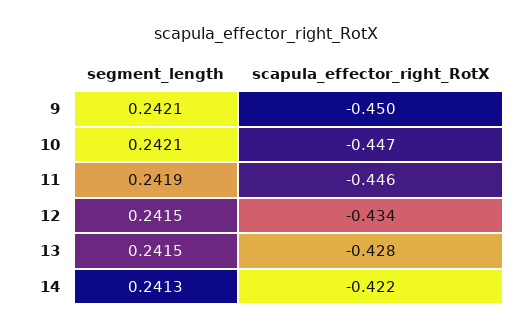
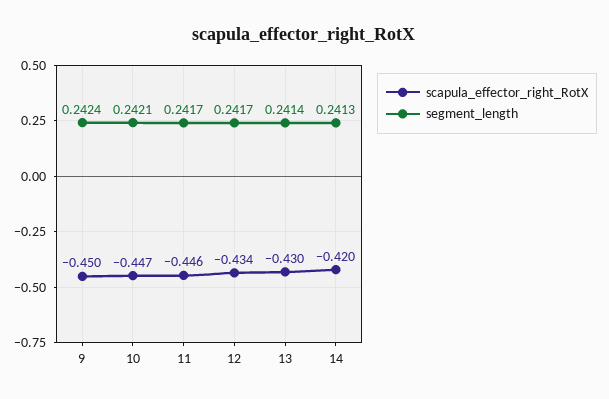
  {
    "segment_length": {
-     "9": 0.2421,
+     "9": 0.2424,
      "10": 0.2421,
-     "11": 0.2419,
+     "11": 0.2417,
-     "12": 0.2415,
+     "12": 0.2417,
-     "13": 0.2415,
+     "13": 0.2414,
      "14": 0.2413
    },
    "scapula_effector_right_RotX": {
      "9": -0.45,
      "10": -0.447,
      "11": -0.446,
      "12": -0.434,
-     "13": -0.428,
+     "13": -0.43,
-     "14": -0.422
+     "14": -0.42
    }
  }

